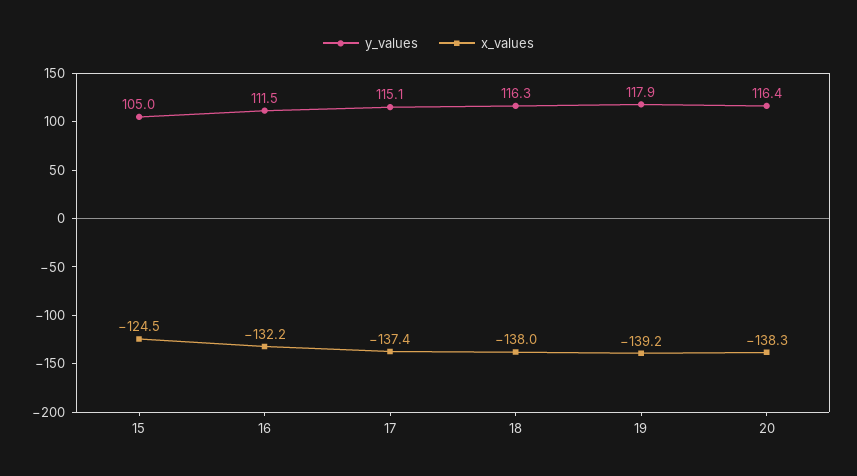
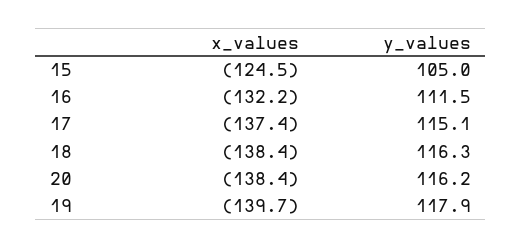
  {
    "y_values": {
      "15": 105,
      "16": 111.5,
      "17": 115.1,
      "18": 116.3,
      "19": 117.9,
-     "20": 116.4
+     "20": 116.2
    },
    "x_values": {
      "15": -124.5,
      "16": -132.2,
      "17": -137.4,
-     "18": -138,
+     "18": -138.4,
-     "19": -139.2,
+     "19": -139.7,
-     "20": -138.3
+     "20": -138.4
    }
  }

